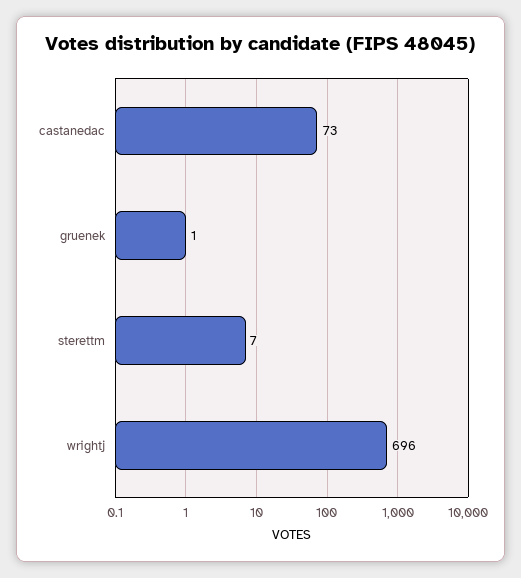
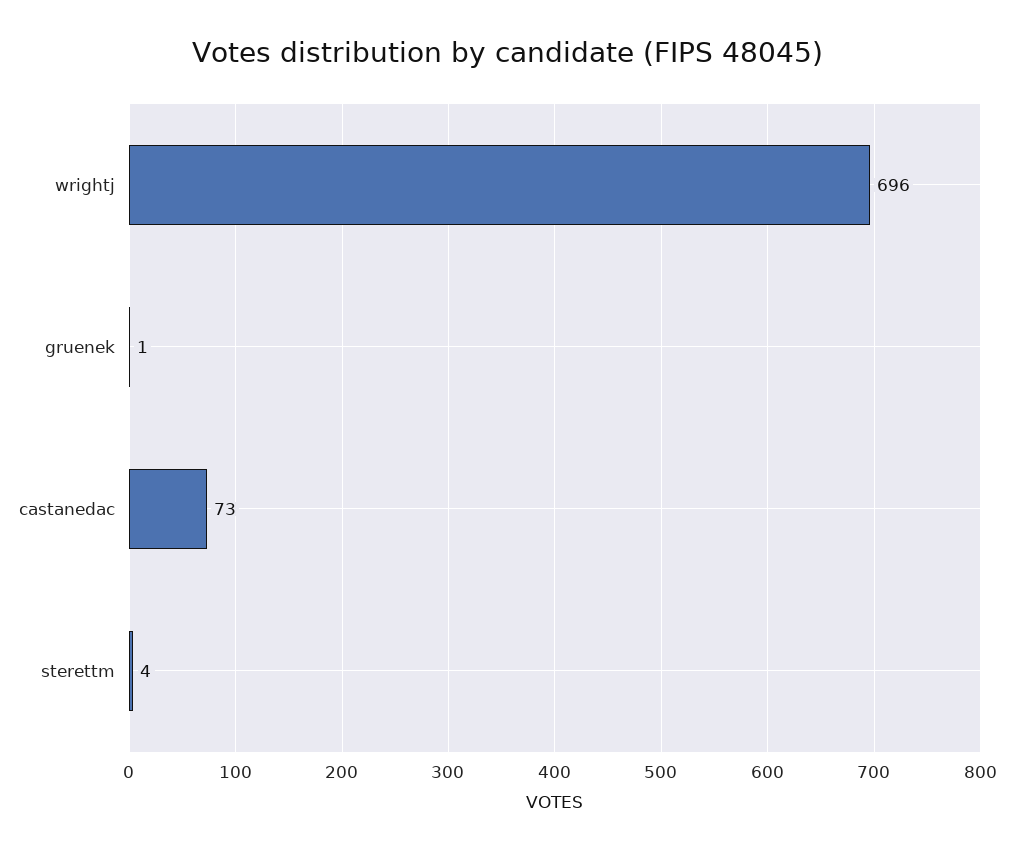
  {
    "castanedac": 73,
    "gruenek": 1,
-   "sterettm": 7,
+   "sterettm": 4,
    "wrightj": 696
  }

